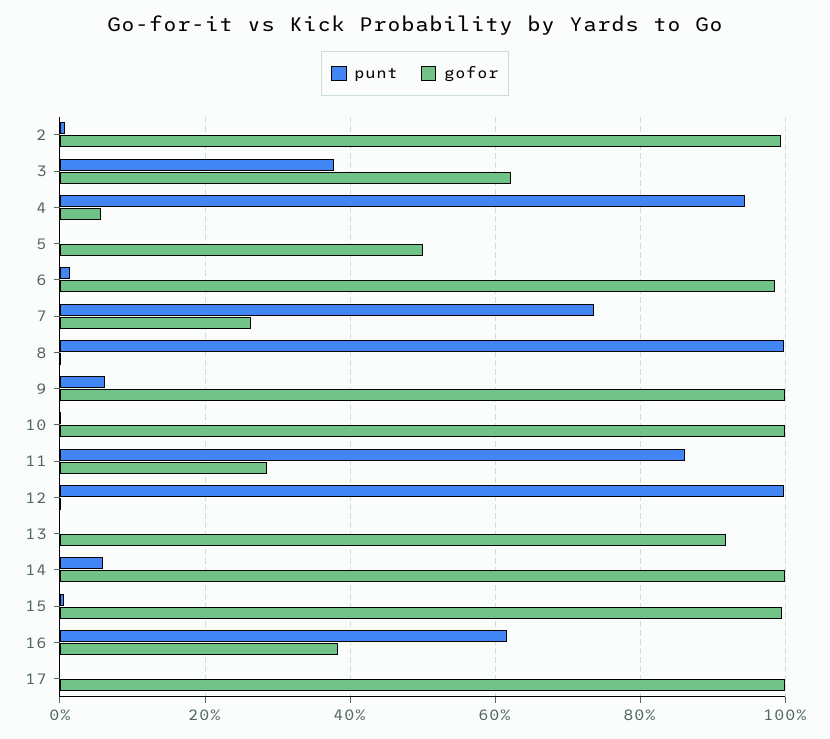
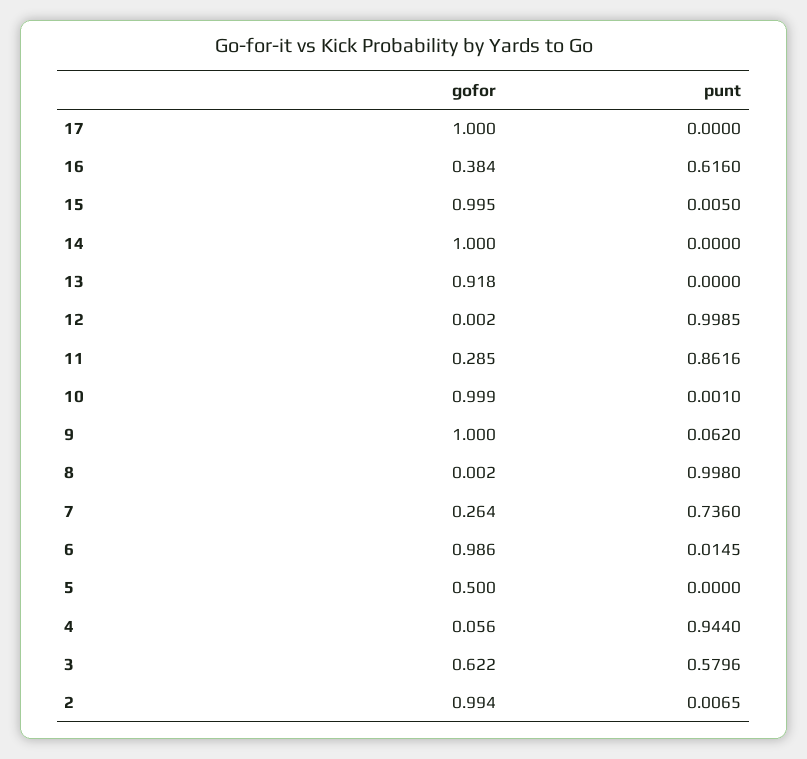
  {
    "punt": {
      "2": 0.0065,
-     "3": 0.38,
+     "3": 0.5796,
      "4": 0.944,
      "5": 0,
      "6": 0.0145,
      "7": 0.736,
      "8": 0.998,
      "9": 0.062,
      "10": 0.001,
      "11": 0.8616,
      "12": 0.9985,
      "13": 0,
-     "14": 0.06,
+     "14": 0,
      "15": 0.005,
      "16": 0.616,
      "17": 0
    },
    "gofor": {
      "2": 0.994,
      "3": 0.622,
      "4": 0.056,
      "5": 0.5,
      "6": 0.986,
      "7": 0.264,
      "8": 0.002,
      "9": 1,
      "10": 0.999,
      "11": 0.285,
      "12": 0.002,
      "13": 0.918,
      "14": 1,
      "15": 0.995,
      "16": 0.384,
      "17": 1
    }
  }

